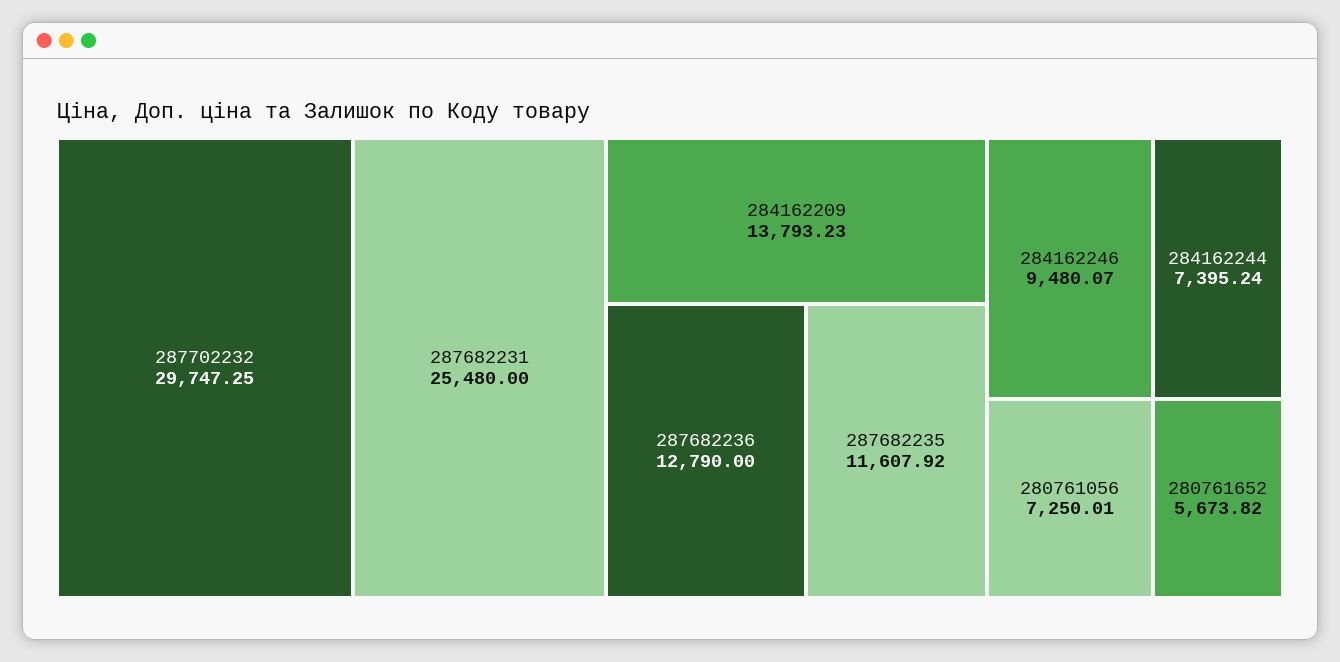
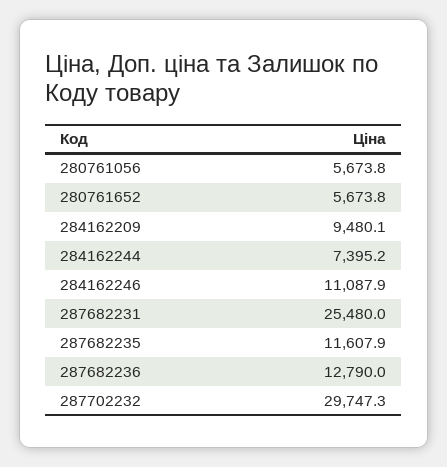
  {
    "287702232": 29747.25,
    "287682231": 25480,
-   "284162209": 13793.23,
+   "284162209": 9480.1,
    "287682236": 12790,
    "287682235": 11607.92,
-   "284162246": 9480.07,
+   "284162246": 11087.9,
    "284162244": 7395.24,
-   "280761056": 7250.01,
+   "280761056": 5673.8,
    "280761652": 5673.82
  }

